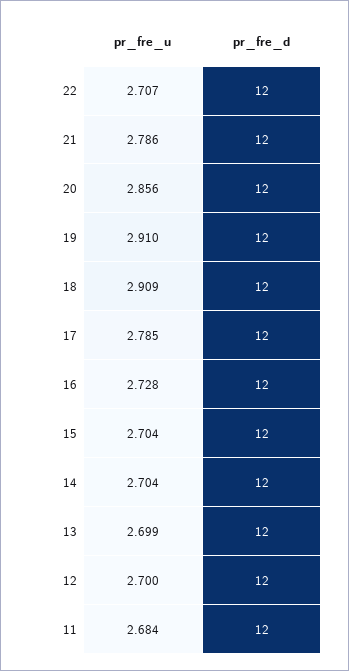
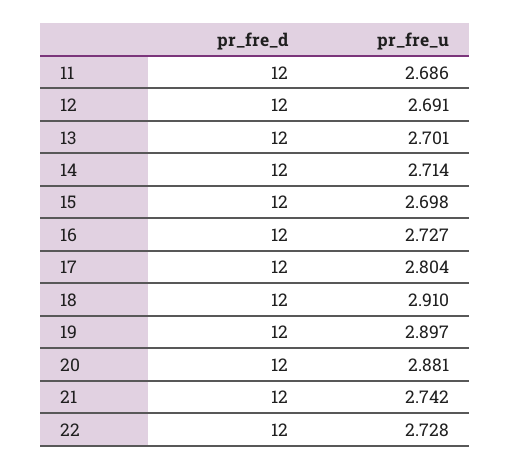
  {
    "pr_fre_u": {
-     "22": 2.707,
+     "22": 2.728,
-     "21": 2.786,
+     "21": 2.742,
-     "20": 2.856,
+     "20": 2.881,
-     "19": 2.91,
+     "19": 2.897,
-     "18": 2.909,
+     "18": 2.91,
-     "17": 2.785,
+     "17": 2.804,
-     "16": 2.728,
+     "16": 2.727,
-     "15": 2.704,
+     "15": 2.698,
-     "14": 2.704,
+     "14": 2.714,
-     "13": 2.699,
+     "13": 2.701,
-     "12": 2.7,
+     "12": 2.691,
-     "11": 2.684
+     "11": 2.686
    },
    "pr_fre_d": {
      "22": 12,
      "21": 12,
      "20": 12,
      "19": 12,
      "18": 12,
      "17": 12,
      "16": 12,
      "15": 12,
      "14": 12,
      "13": 12,
      "12": 12,
      "11": 12
    }
  }

